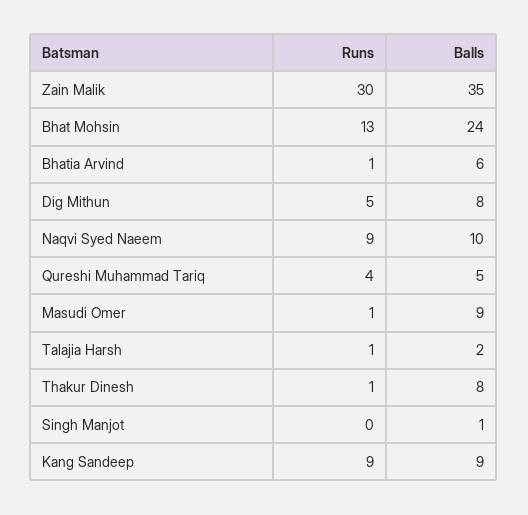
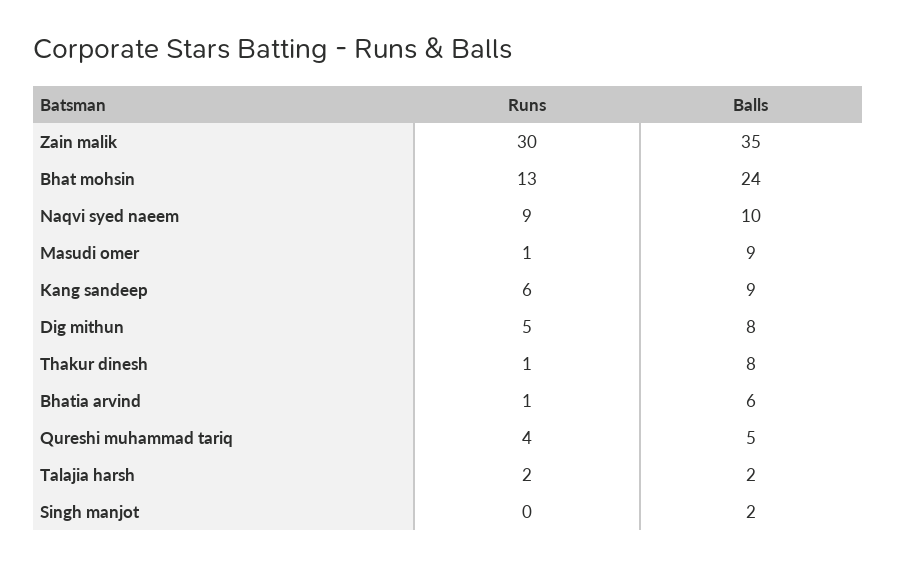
  {
    "Runs": {
      "Zain Malik": 30,
      "Bhat Mohsin": 13,
      "Bhatia Arvind": 1,
      "Dig Mithun": 5,
      "Naqvi Syed Naeem": 9,
      "Qureshi Muhammad Tariq": 4,
      "Masudi Omer": 1,
-     "Talajia Harsh": 1,
+     "Talajia Harsh": 2,
      "Thakur Dinesh": 1,
      "Singh Manjot": 0,
-     "Kang Sandeep": 9
+     "Kang Sandeep": 6
    },
    "Balls": {
      "Zain Malik": 35,
      "Bhat Mohsin": 24,
      "Bhatia Arvind": 6,
      "Dig Mithun": 8,
      "Naqvi Syed Naeem": 10,
      "Qureshi Muhammad Tariq": 5,
      "Masudi Omer": 9,
      "Talajia Harsh": 2,
      "Thakur Dinesh": 8,
-     "Singh Manjot": 1,
+     "Singh Manjot": 2,
      "Kang Sandeep": 9
    }
  }

